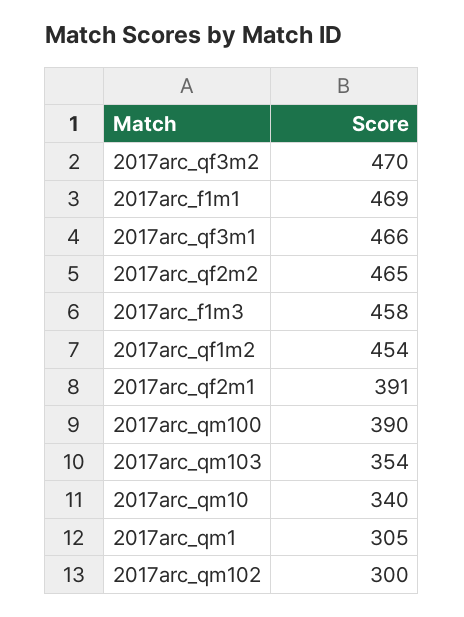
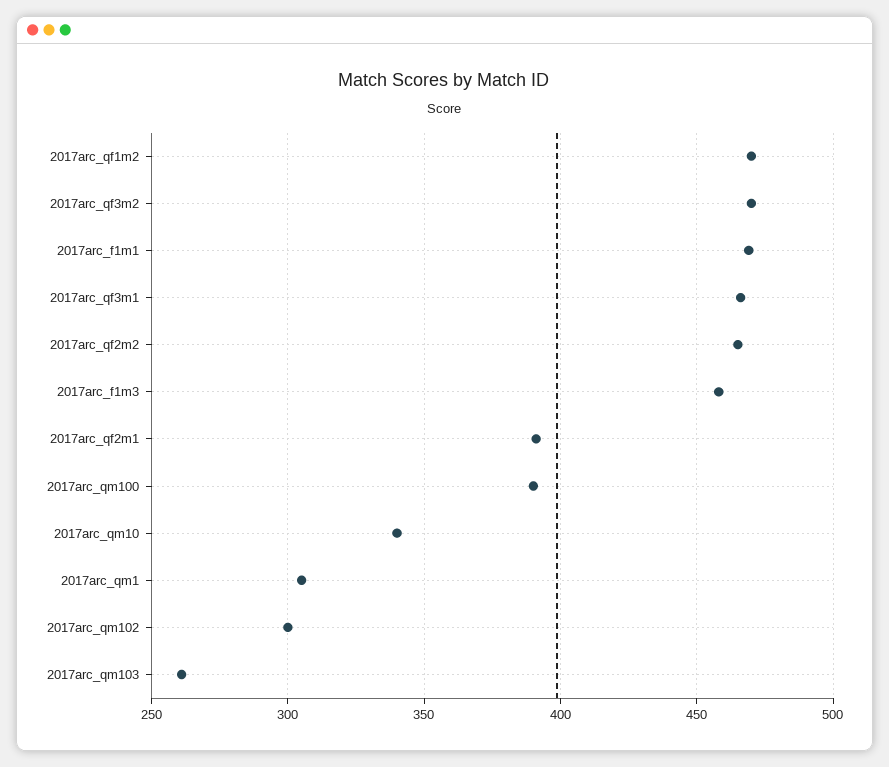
  {
    "2017arc_qf3m2": 470,
    "2017arc_f1m1": 469,
    "2017arc_qf3m1": 466,
    "2017arc_qf2m2": 465,
    "2017arc_f1m3": 458,
-   "2017arc_qf1m2": 454,
+   "2017arc_qf1m2": 470,
    "2017arc_qf2m1": 391,
    "2017arc_qm100": 390,
-   "2017arc_qm103": 354,
+   "2017arc_qm103": 260,
    "2017arc_qm10": 340,
    "2017arc_qm1": 305,
    "2017arc_qm102": 300
  }

